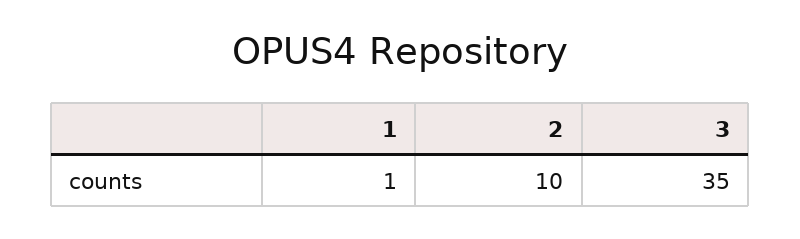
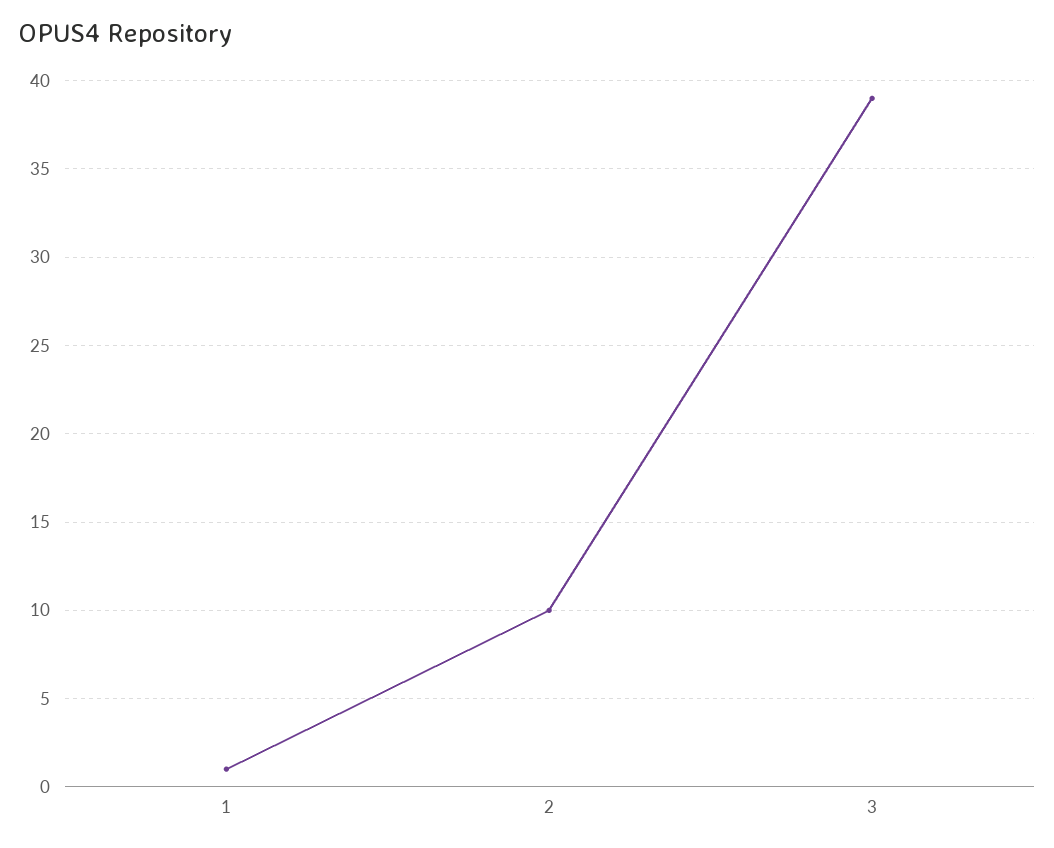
  {
    "1": 1,
    "2": 10,
-   "3": 35
+   "3": 39
  }

